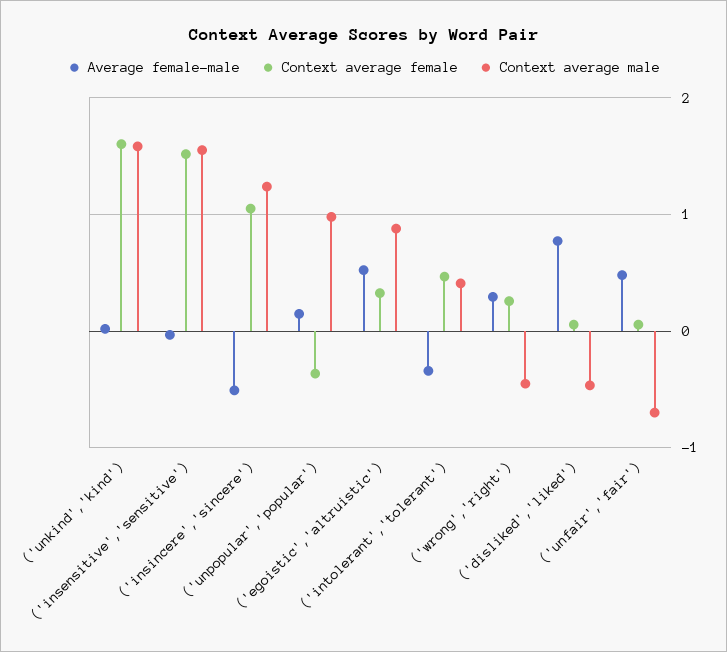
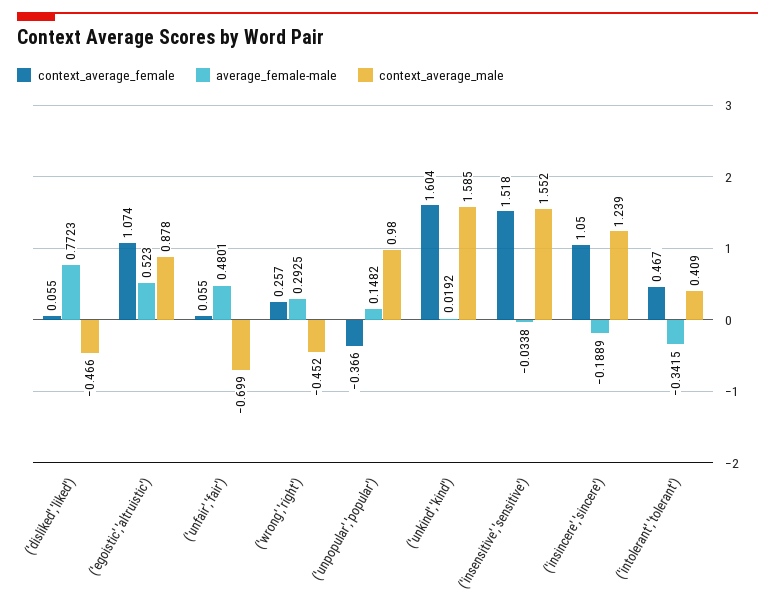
  {
    "Average female-male": {
      "('unkind','kind')": 0.0192,
      "('insensitive','sensitive')": -0.0338,
-     "('insincere','sincere')": -0.5,
+     "('insincere','sincere')": -0.1889,
      "('unpopular','popular')": 0.1482,
      "('egoistic','altruistic')": 0.523,
      "('intolerant','tolerant')": -0.3415,
      "('wrong','right')": 0.2925,
      "('disliked','liked')": 0.7723,
      "('unfair','fair')": 0.4801
    },
    "Context average female": {
      "('unkind','kind')": 1.604,
      "('insensitive','sensitive')": 1.518,
      "('insincere','sincere')": 1.05,
      "('unpopular','popular')": -0.366,
-     "('egoistic','altruistic')": 0.3,
+     "('egoistic','altruistic')": 1.074,
      "('intolerant','tolerant')": 0.467,
      "('wrong','right')": 0.257,
      "('disliked','liked')": 0.055,
      "('unfair','fair')": 0.055
    },
    "Context average male": {
      "('unkind','kind')": 1.585,
      "('insensitive','sensitive')": 1.552,
      "('insincere','sincere')": 1.239,
      "('unpopular','popular')": 0.98,
      "('egoistic','altruistic')": 0.878,
      "('intolerant','tolerant')": 0.409,
      "('wrong','right')": -0.452,
      "('disliked','liked')": -0.466,
      "('unfair','fair')": -0.699
    }
  }

